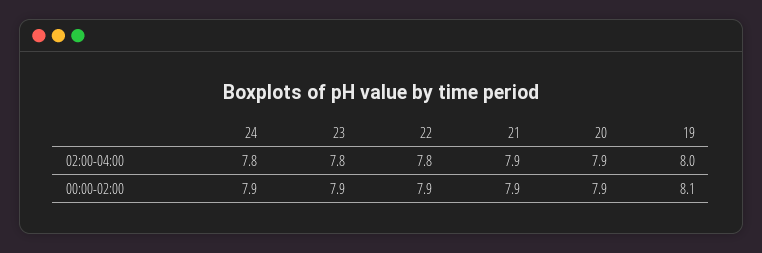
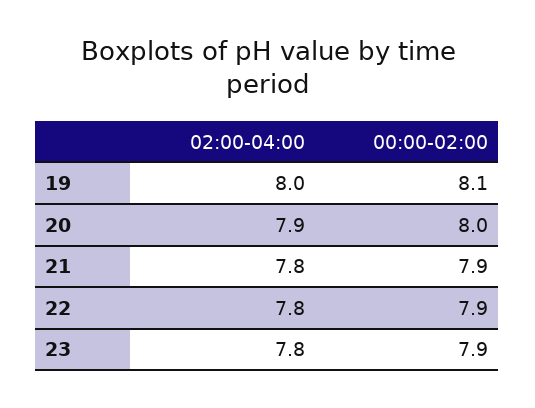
  {
-   "24": {
-     "02:00-04:00": 7.8,
-     "00:00-02:00": 7.9
-   },
    "23": {
      "02:00-04:00": 7.8,
      "00:00-02:00": 7.9
    },
    "22": {
      "02:00-04:00": 7.8,
      "00:00-02:00": 7.9
    },
    "21": {
-     "02:00-04:00": 7.9,
+     "02:00-04:00": 7.8,
      "00:00-02:00": 7.9
    },
    "20": {
      "02:00-04:00": 7.9,
-     "00:00-02:00": 7.9
+     "00:00-02:00": 8
    },
    "19": {
      "02:00-04:00": 8,
      "00:00-02:00": 8.1
    }
  }

